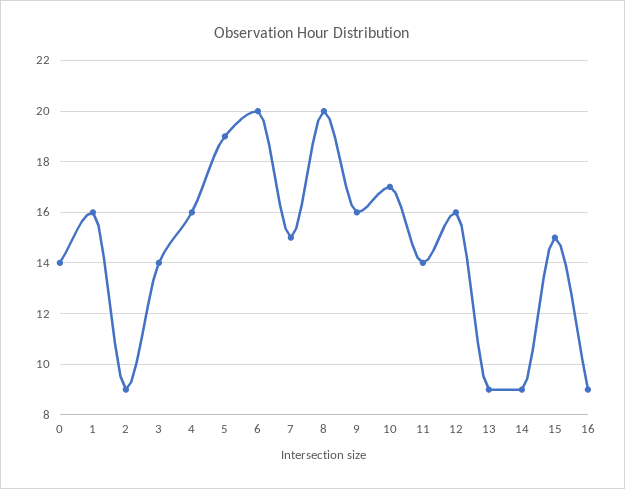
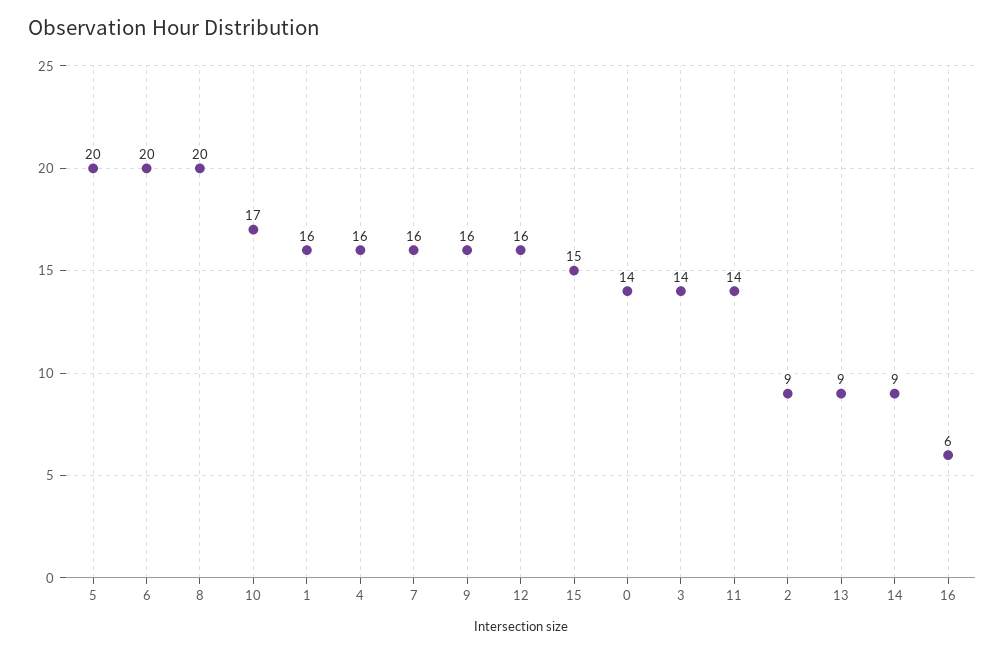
  {
    "0": 14,
    "1": 16,
    "2": 9,
    "3": 14,
    "4": 16,
-   "5": 19,
+   "5": 20,
    "6": 20,
-   "7": 15,
+   "7": 16,
    "8": 20,
    "9": 16,
    "10": 17,
    "11": 14,
    "12": 16,
    "13": 9,
    "14": 9,
    "15": 15,
-   "16": 9
+   "16": 6
  }

